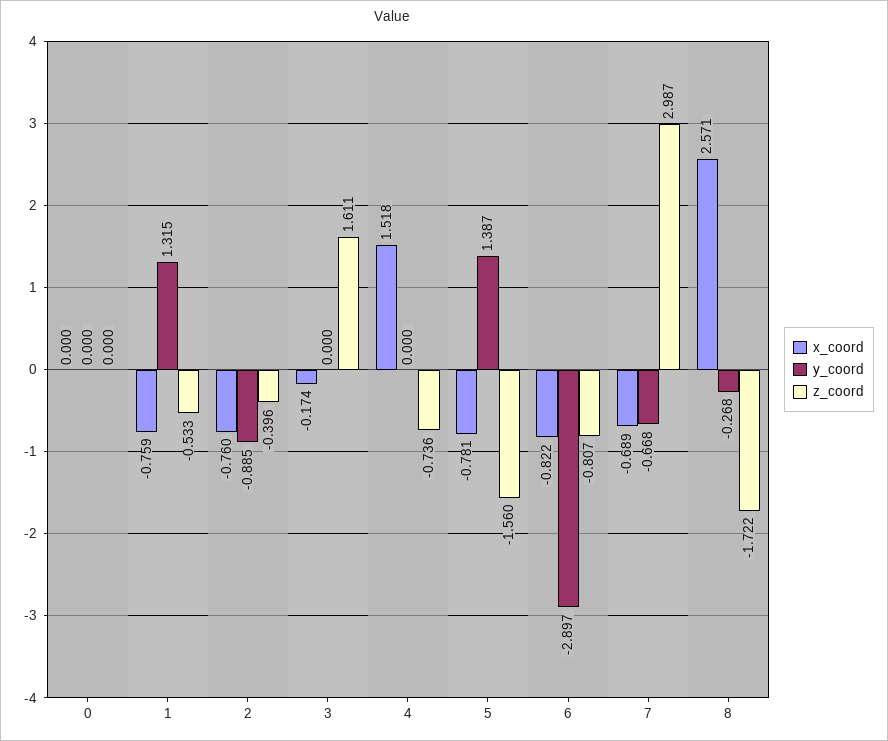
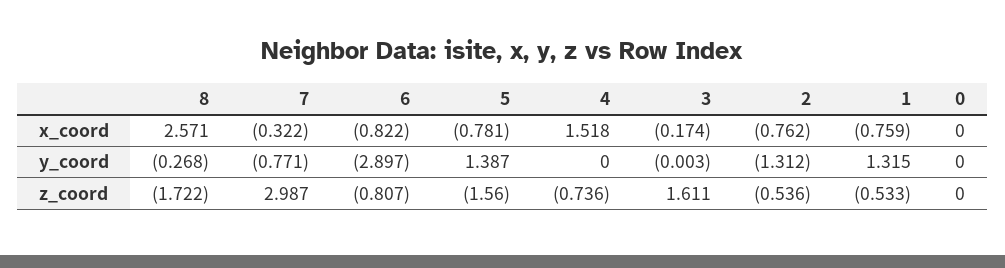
  {
    "x_coord": {
      "0": 0,
      "1": -0.759,
-     "2": -0.76,
+     "2": -0.762,
      "3": -0.174,
      "4": 1.518,
      "5": -0.781,
      "6": -0.822,
-     "7": -0.689,
+     "7": -0.322,
      "8": 2.571
    },
    "y_coord": {
      "0": 0,
      "1": 1.315,
-     "2": -0.885,
+     "2": -1.312,
-     "3": 0,
+     "3": -0.003,
      "4": 0,
      "5": 1.387,
      "6": -2.897,
-     "7": -0.668,
+     "7": -0.771,
      "8": -0.268
    },
    "z_coord": {
      "0": 0,
      "1": -0.533,
-     "2": -0.396,
+     "2": -0.536,
      "3": 1.611,
      "4": -0.736,
      "5": -1.56,
      "6": -0.807,
      "7": 2.987,
      "8": -1.722
    }
  }

